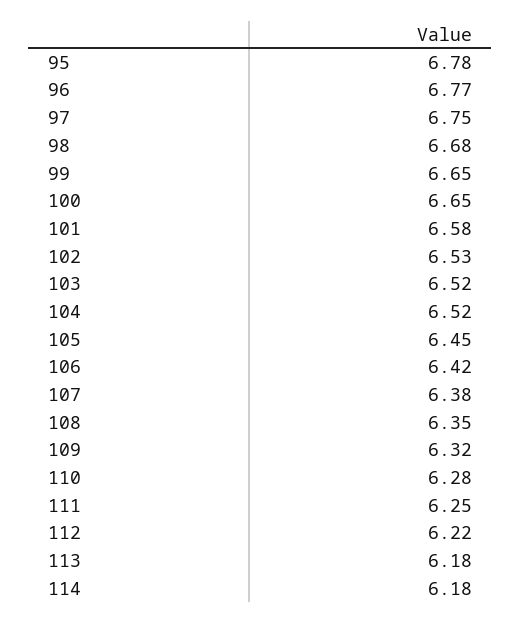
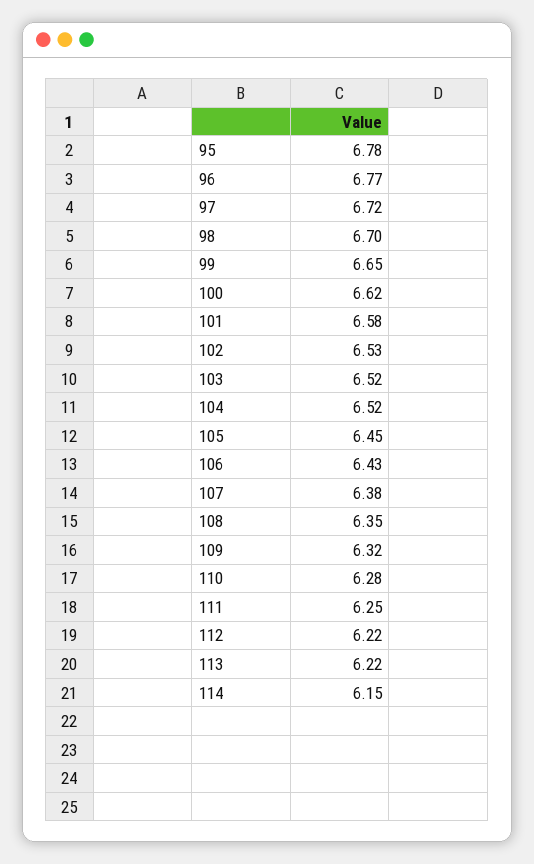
  {
    "95": 6.78,
    "96": 6.77,
-   "97": 6.75,
+   "97": 6.72,
-   "98": 6.68,
+   "98": 6.7,
    "99": 6.65,
-   "100": 6.65,
+   "100": 6.62,
    "101": 6.58,
    "102": 6.53,
    "103": 6.52,
    "104": 6.52,
    "105": 6.45,
-   "106": 6.42,
+   "106": 6.43,
    "107": 6.38,
    "108": 6.35,
    "109": 6.32,
    "110": 6.28,
    "111": 6.25,
    "112": 6.22,
-   "113": 6.18,
+   "113": 6.22,
-   "114": 6.18
+   "114": 6.15
  }

